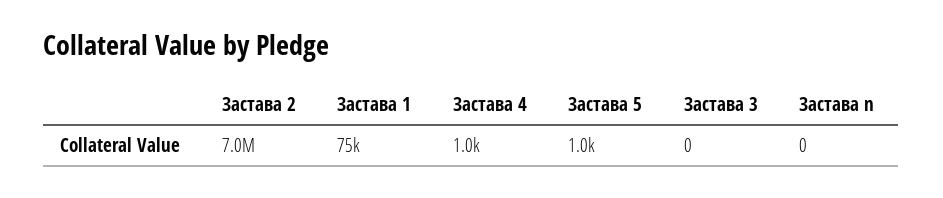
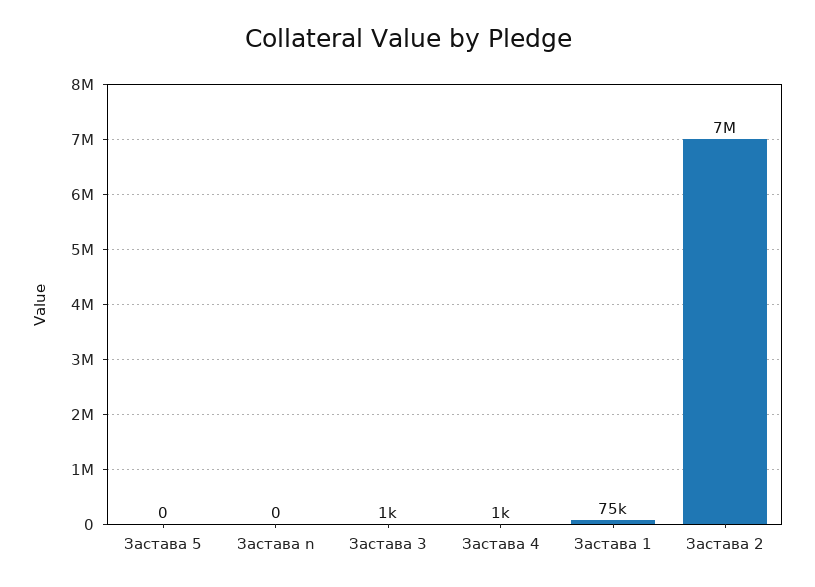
  {
    "Застава 2": 7000000,
    "Застава 1": 75000,
    "Застава 4": 1000,
-   "Застава 5": 1000,
+   "Застава 5": 0,
-   "Застава 3": 0,
+   "Застава 3": 1000,
    "Застава n": 0
  }

